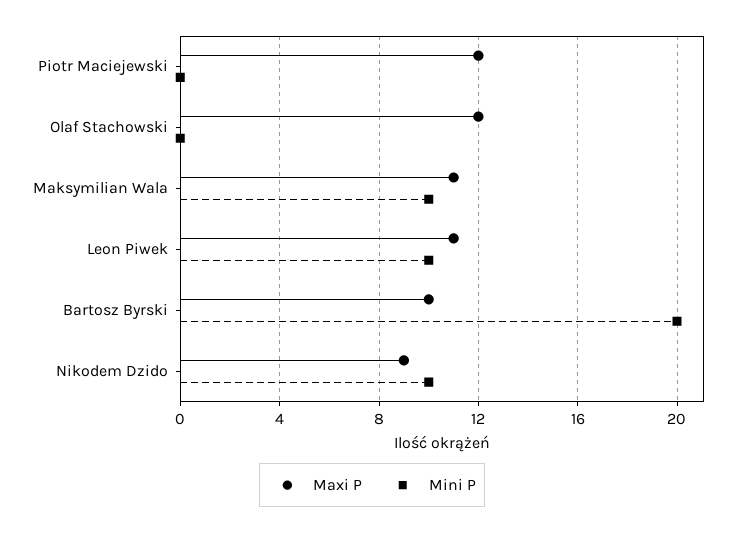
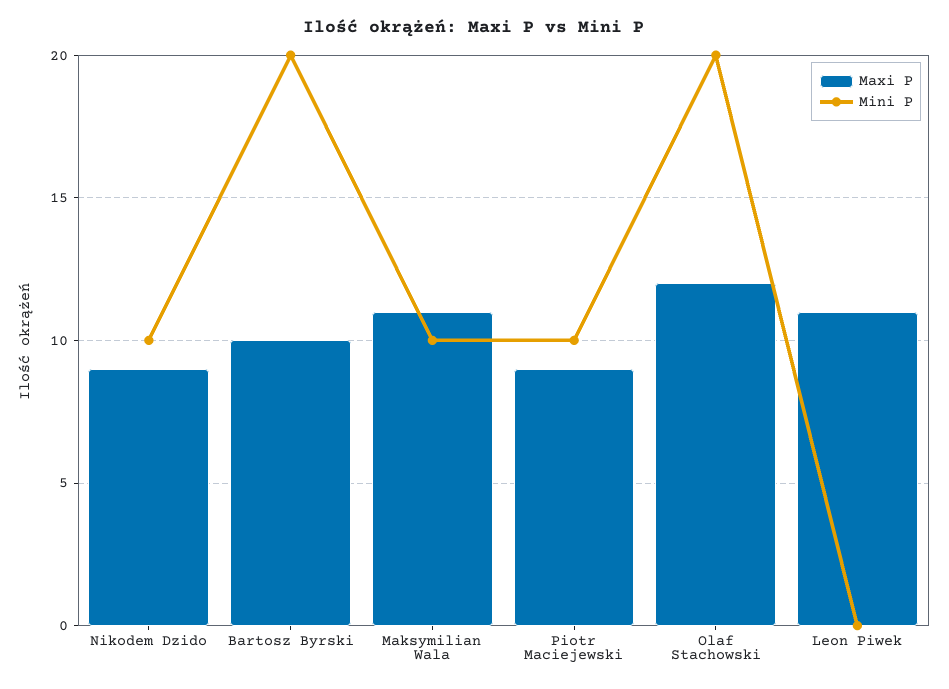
  {
    "Maxi P": {
-     "Piotr Maciejewski": 12,
+     "Piotr Maciejewski": 9,
      "Olaf Stachowski": 12,
      "Maksymilian Wala": 11,
      "Leon Piwek": 11,
      "Bartosz Byrski": 10,
      "Nikodem Dzido": 9
    },
    "Mini P": {
-     "Piotr Maciejewski": 0,
+     "Piotr Maciejewski": 10,
-     "Olaf Stachowski": 0,
+     "Olaf Stachowski": 20,
      "Maksymilian Wala": 10,
-     "Leon Piwek": 10,
+     "Leon Piwek": 0,
      "Bartosz Byrski": 20,
      "Nikodem Dzido": 10
    }
  }

